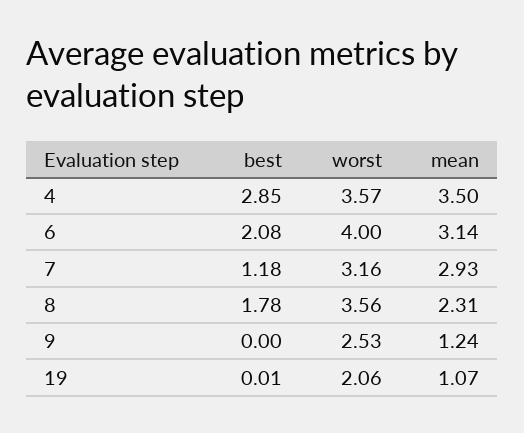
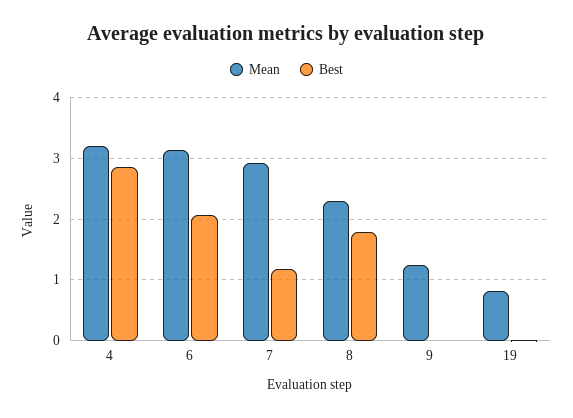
  {
    "best": {
      "4": 2.85,
      "6": 2.08,
      "7": 1.18,
      "8": 1.78,
      "9": 0,
      "19": 0.01
    },
-   "worst": {
-     "4": 3.57,
-     "6": 4,
-     "7": 3.16,
-     "8": 3.56,
-     "9": 2.53,
-     "19": 2.06
-   },
    "mean": {
-     "4": 3.5,
+     "4": 3.2,
      "6": 3.14,
      "7": 2.93,
      "8": 2.31,
      "9": 1.24,
-     "19": 1.07
+     "19": 0.8
    }
  }

